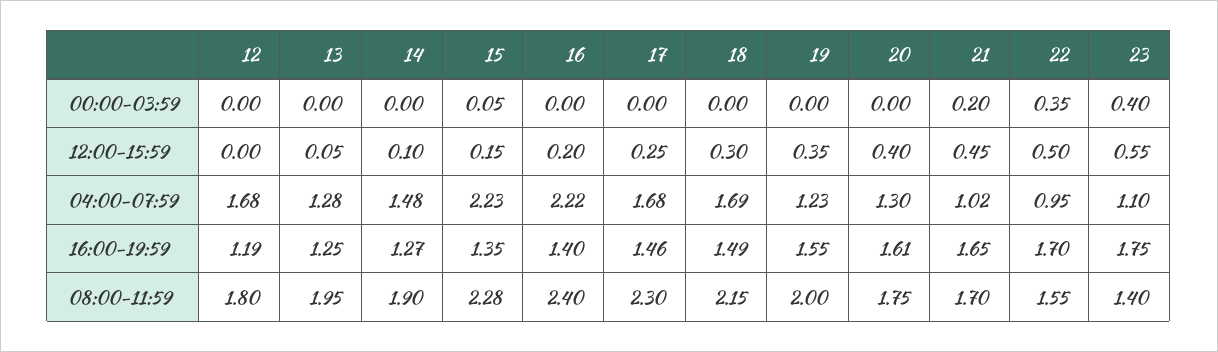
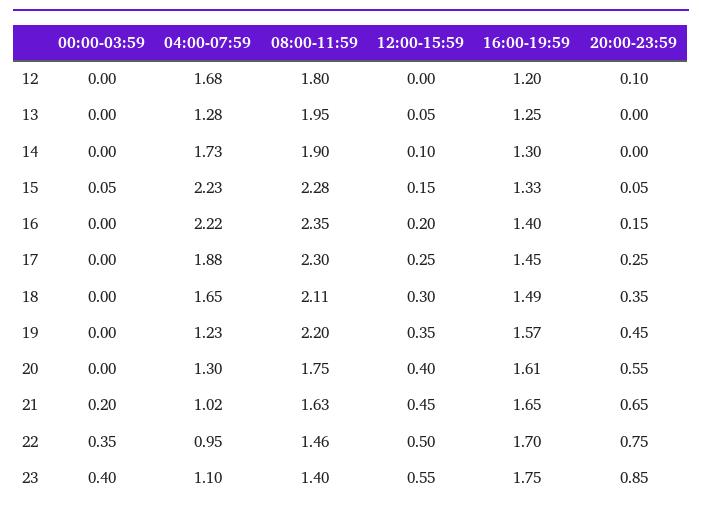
  {
    "12": {
      "00:00-03:59": 0,
      "12:00-15:59": 0,
      "04:00-07:59": 1.68,
-     "16:00-19:59": 1.19,
+     "16:00-19:59": 1.2,
-     "08:00-11:59": 1.8
+     "08:00-11:59": 1.8,
+     "20:00-23:59": 0.1
    },
    "13": {
      "00:00-03:59": 0,
      "12:00-15:59": 0.05,
      "04:00-07:59": 1.28,
      "16:00-19:59": 1.25,
-     "08:00-11:59": 1.95
+     "08:00-11:59": 1.95,
+     "20:00-23:59": 0
    },
    "14": {
      "00:00-03:59": 0,
      "12:00-15:59": 0.1,
-     "04:00-07:59": 1.48,
+     "04:00-07:59": 1.73,
-     "16:00-19:59": 1.27,
+     "16:00-19:59": 1.3,
-     "08:00-11:59": 1.9
+     "08:00-11:59": 1.9,
+     "20:00-23:59": 0
    },
    "15": {
      "00:00-03:59": 0.05,
      "12:00-15:59": 0.15,
      "04:00-07:59": 2.23,
-     "16:00-19:59": 1.35,
+     "16:00-19:59": 1.33,
-     "08:00-11:59": 2.28
+     "08:00-11:59": 2.28,
+     "20:00-23:59": 0.05
    },
    "16": {
      "00:00-03:59": 0,
      "12:00-15:59": 0.2,
      "04:00-07:59": 2.22,
      "16:00-19:59": 1.4,
-     "08:00-11:59": 2.4
+     "08:00-11:59": 2.35,
+     "20:00-23:59": 0.15
    },
    "17": {
      "00:00-03:59": 0,
      "12:00-15:59": 0.25,
-     "04:00-07:59": 1.68,
+     "04:00-07:59": 1.88,
-     "16:00-19:59": 1.46,
+     "16:00-19:59": 1.45,
-     "08:00-11:59": 2.3
+     "08:00-11:59": 2.3,
+     "20:00-23:59": 0.25
    },
    "18": {
      "00:00-03:59": 0,
      "12:00-15:59": 0.3,
-     "04:00-07:59": 1.69,
+     "04:00-07:59": 1.65,
      "16:00-19:59": 1.49,
-     "08:00-11:59": 2.15
+     "08:00-11:59": 2.11,
+     "20:00-23:59": 0.35
    },
    "19": {
      "00:00-03:59": 0,
      "12:00-15:59": 0.35,
      "04:00-07:59": 1.23,
-     "16:00-19:59": 1.55,
+     "16:00-19:59": 1.57,
-     "08:00-11:59": 2
+     "08:00-11:59": 2.2,
+     "20:00-23:59": 0.45
    },
    "20": {
      "00:00-03:59": 0,
      "12:00-15:59": 0.4,
      "04:00-07:59": 1.3,
      "16:00-19:59": 1.61,
-     "08:00-11:59": 1.75
+     "08:00-11:59": 1.75,
+     "20:00-23:59": 0.55
    },
    "21": {
      "00:00-03:59": 0.2,
      "12:00-15:59": 0.45,
      "04:00-07:59": 1.02,
      "16:00-19:59": 1.65,
-     "08:00-11:59": 1.7
+     "08:00-11:59": 1.63,
+     "20:00-23:59": 0.65
    },
    "22": {
      "00:00-03:59": 0.35,
      "12:00-15:59": 0.5,
      "04:00-07:59": 0.95,
      "16:00-19:59": 1.7,
-     "08:00-11:59": 1.55
+     "08:00-11:59": 1.46,
+     "20:00-23:59": 0.75
    },
    "23": {
      "00:00-03:59": 0.4,
      "12:00-15:59": 0.55,
      "04:00-07:59": 1.1,
      "16:00-19:59": 1.75,
-     "08:00-11:59": 1.4
+     "08:00-11:59": 1.4,
+     "20:00-23:59": 0.85
    }
  }

